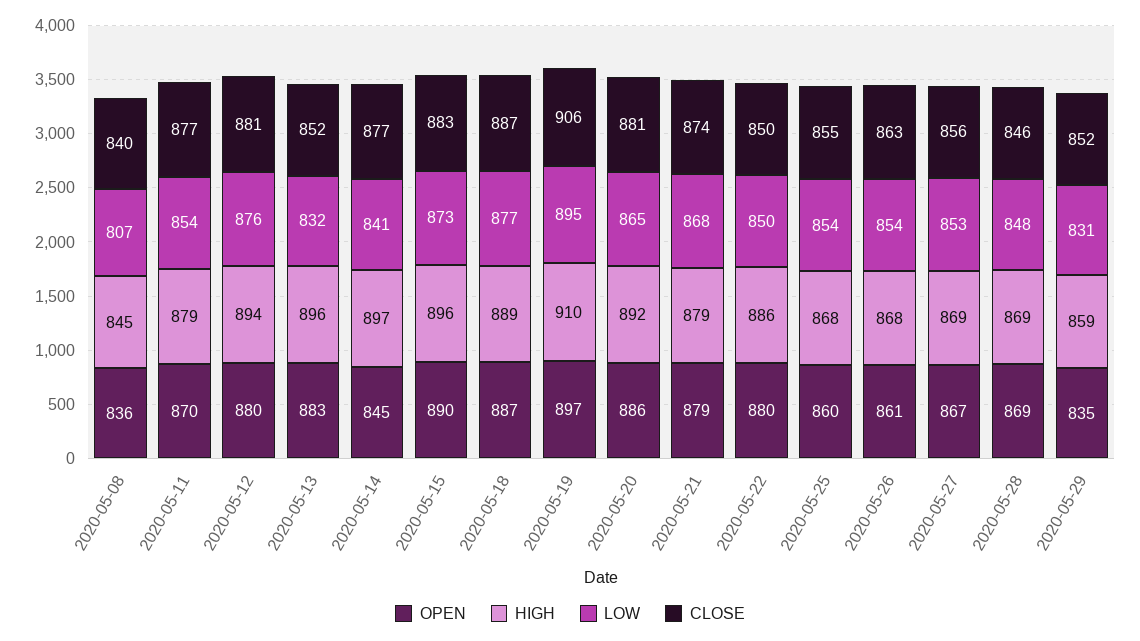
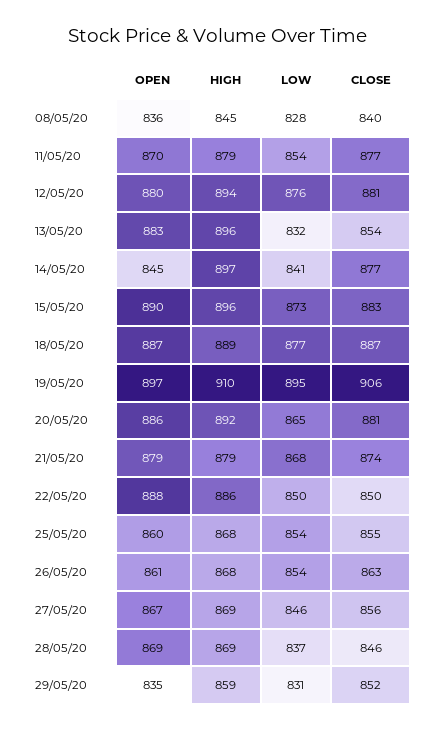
  {
    "OPEN": {
      "2020-05-08": 836,
      "2020-05-11": 870,
      "2020-05-12": 880,
      "2020-05-13": 883,
      "2020-05-14": 845,
      "2020-05-15": 890,
      "2020-05-18": 887,
      "2020-05-19": 897,
      "2020-05-20": 886,
      "2020-05-21": 879,
-     "2020-05-22": 880,
+     "2020-05-22": 888,
      "2020-05-25": 860,
      "2020-05-26": 861,
      "2020-05-27": 867,
      "2020-05-28": 869,
      "2020-05-29": 835
    },
    "HIGH": {
      "2020-05-08": 845,
      "2020-05-11": 879,
      "2020-05-12": 894,
      "2020-05-13": 896,
      "2020-05-14": 897,
      "2020-05-15": 896,
      "2020-05-18": 889,
      "2020-05-19": 910,
      "2020-05-20": 892,
      "2020-05-21": 879,
      "2020-05-22": 886,
      "2020-05-25": 868,
      "2020-05-26": 868,
      "2020-05-27": 869,
      "2020-05-28": 869,
      "2020-05-29": 859
    },
    "LOW": {
-     "2020-05-08": 807,
+     "2020-05-08": 828,
      "2020-05-11": 854,
      "2020-05-12": 876,
      "2020-05-13": 832,
      "2020-05-14": 841,
      "2020-05-15": 873,
      "2020-05-18": 877,
      "2020-05-19": 895,
      "2020-05-20": 865,
      "2020-05-21": 868,
      "2020-05-22": 850,
      "2020-05-25": 854,
      "2020-05-26": 854,
-     "2020-05-27": 853,
+     "2020-05-27": 846,
-     "2020-05-28": 848,
+     "2020-05-28": 837,
      "2020-05-29": 831
    },
    "CLOSE": {
      "2020-05-08": 840,
      "2020-05-11": 877,
      "2020-05-12": 881,
-     "2020-05-13": 852,
+     "2020-05-13": 854,
      "2020-05-14": 877,
      "2020-05-15": 883,
      "2020-05-18": 887,
      "2020-05-19": 906,
      "2020-05-20": 881,
      "2020-05-21": 874,
      "2020-05-22": 850,
      "2020-05-25": 855,
      "2020-05-26": 863,
      "2020-05-27": 856,
      "2020-05-28": 846,
      "2020-05-29": 852
    }
  }

